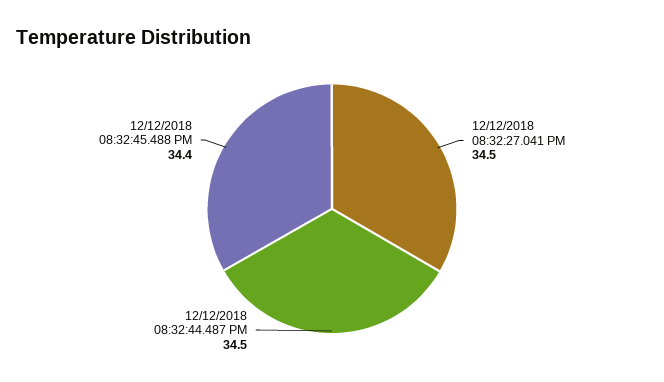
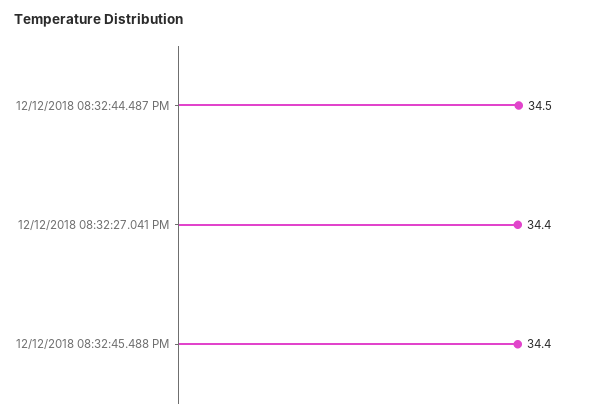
  {
-   "12/12/2018 08:32:27.041 PM": 34.5,
+   "12/12/2018 08:32:27.041 PM": 34.4,
    "12/12/2018 08:32:44.487 PM": 34.5,
    "12/12/2018 08:32:45.488 PM": 34.4
  }

